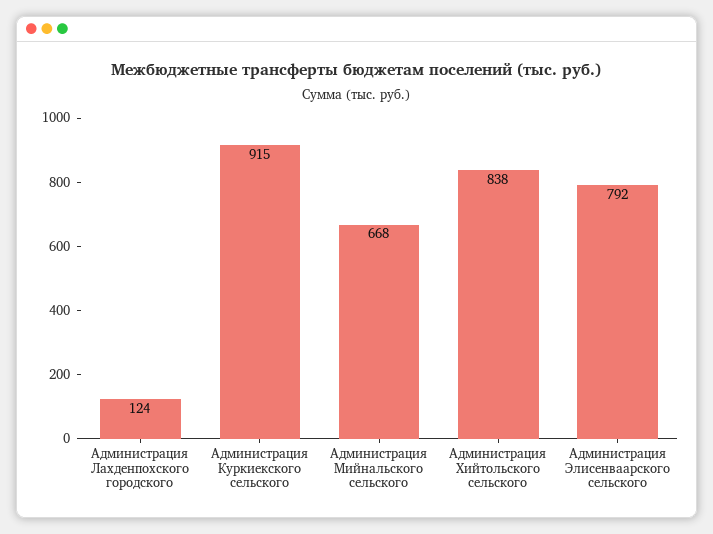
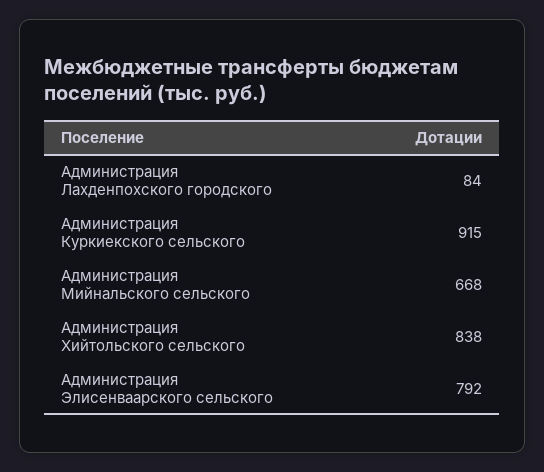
  {
-   "Администрация Лахденпохского городского": 124,
+   "Администрация Лахденпохского городского": 84,
    "Администрация Куркиекского сельского": 915,
    "Администрация Мийнальского сельского": 668,
    "Администрация Хийтольского сельского": 838,
    "Администрация Элисенваарского сельского": 792
  }

